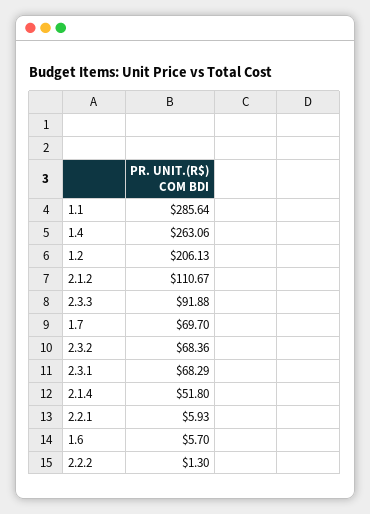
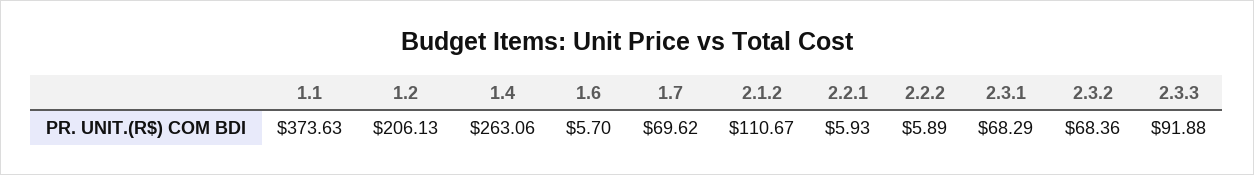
  {
-   "1.1": 285.64,
+   "1.1": 373.63,
    "1.4": 263.06,
    "1.2": 206.13,
    "2.1.2": 110.67,
    "2.3.3": 91.88,
-   "1.7": 69.7,
+   "1.7": 69.62,
    "2.3.2": 68.36,
    "2.3.1": 68.29,
-   "2.1.4": 51.8,
    "2.2.1": 5.93,
    "1.6": 5.7,
-   "2.2.2": 1.3
+   "2.2.2": 5.89
  }

